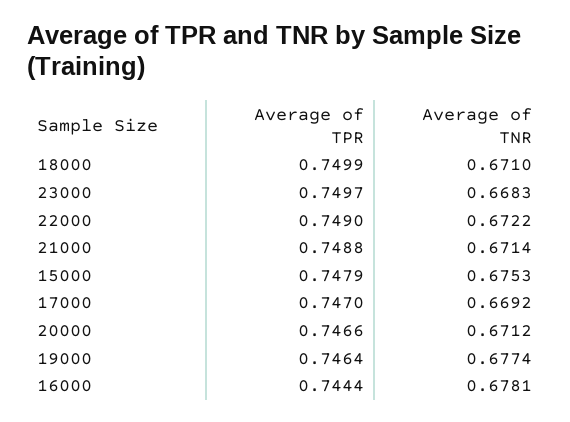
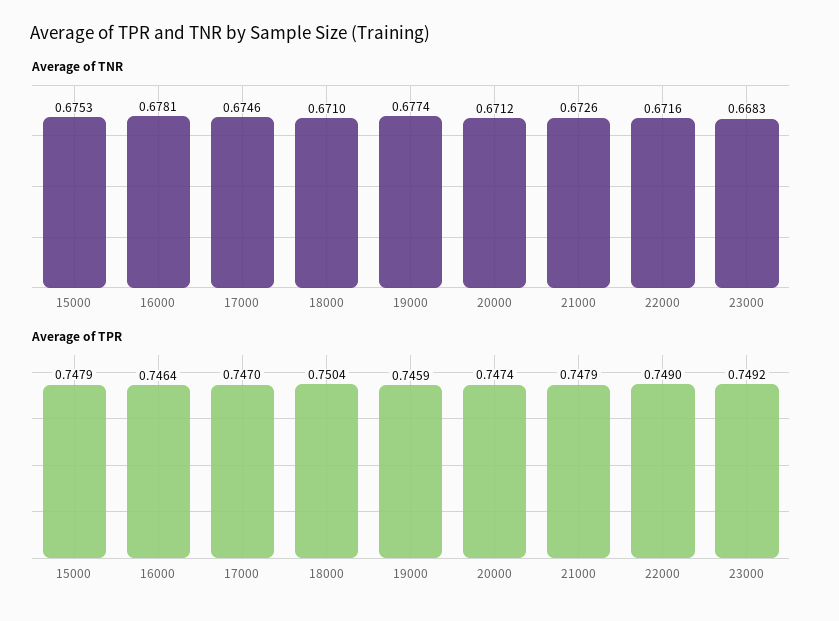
  {
    "Average of TPR": {
-     "18000": 0.7499,
+     "18000": 0.7504,
-     "23000": 0.7497,
+     "23000": 0.7492,
      "22000": 0.749,
-     "21000": 0.7488,
+     "21000": 0.7479,
      "15000": 0.7479,
      "17000": 0.747,
-     "20000": 0.7466,
+     "20000": 0.7474,
-     "19000": 0.7464,
+     "19000": 0.7459,
-     "16000": 0.7444
+     "16000": 0.7464
    },
    "Average of TNR": {
      "18000": 0.671,
      "23000": 0.6683,
-     "22000": 0.6722,
+     "22000": 0.6716,
-     "21000": 0.6714,
+     "21000": 0.6726,
      "15000": 0.6753,
-     "17000": 0.6692,
+     "17000": 0.6746,
      "20000": 0.6712,
      "19000": 0.6774,
      "16000": 0.6781
    }
  }

